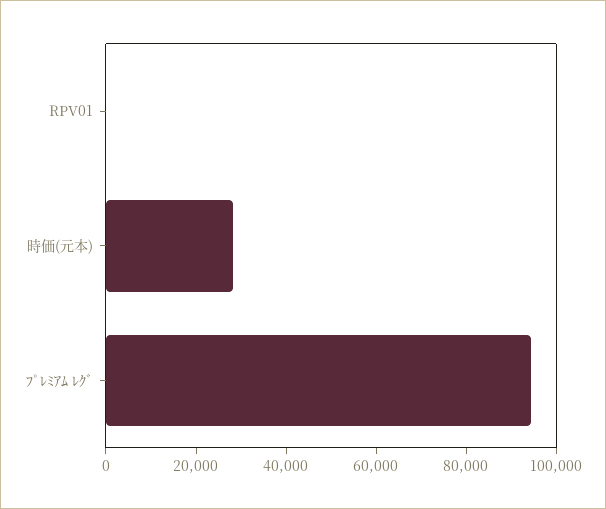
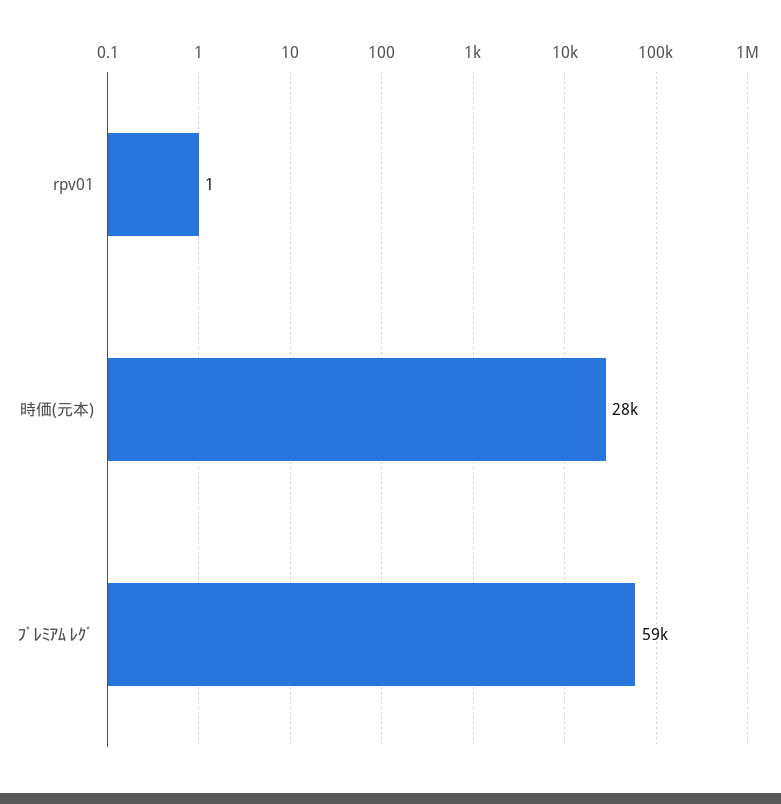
  {
    "RPV01": 1,
    "時価(元本)": 28000,
-   "ﾌﾟﾚﾐｱﾑ ﾚｸﾞ": 95000
+   "ﾌﾟﾚﾐｱﾑ ﾚｸﾞ": 59000
  }

